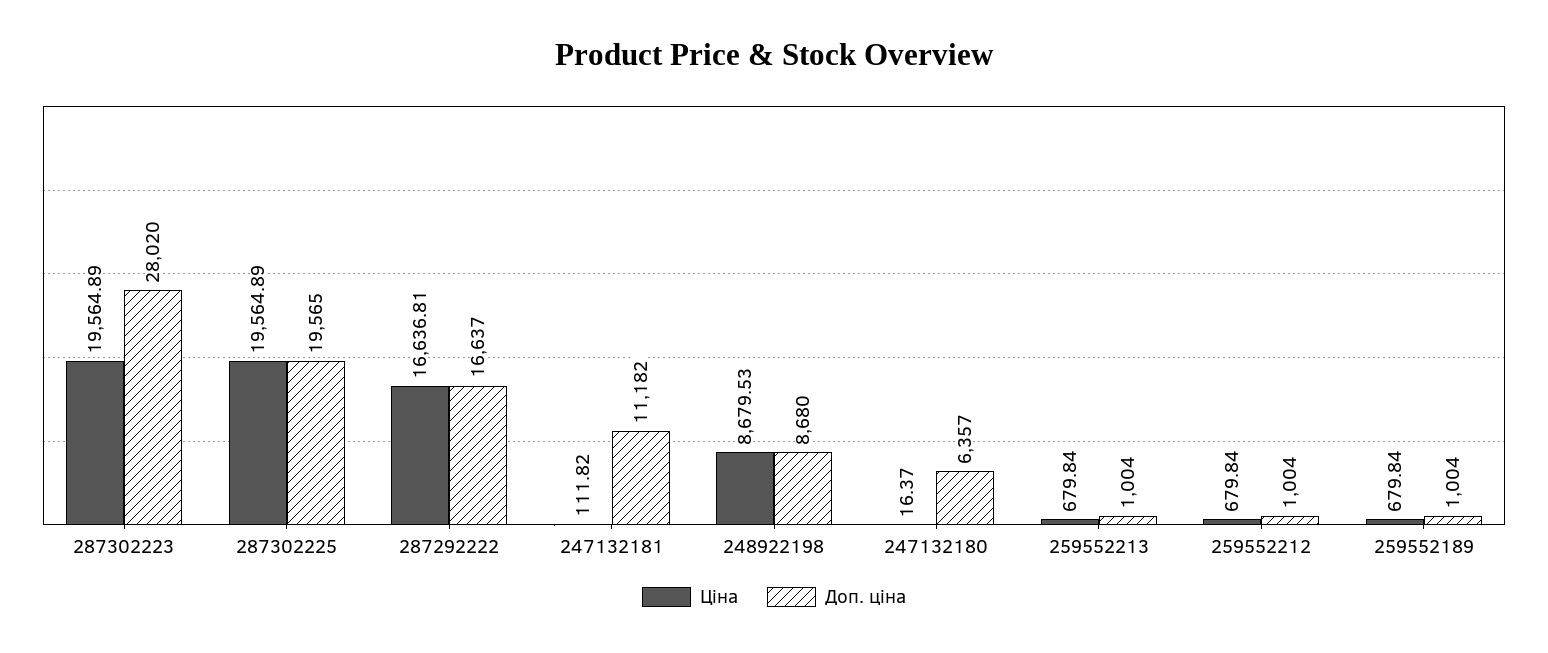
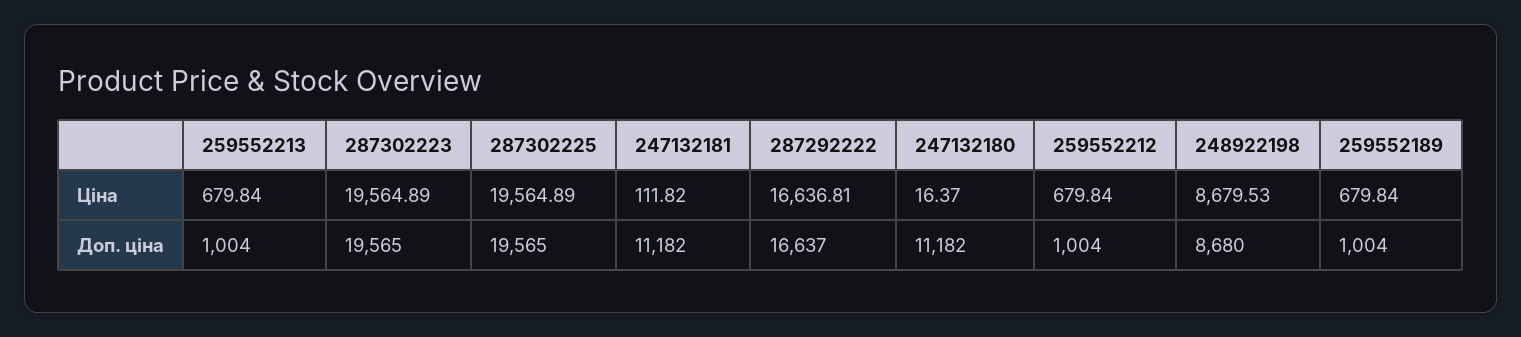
  {
    "Ціна": {
      "287302223": 19564.89,
      "287302225": 19564.89,
      "287292222": 16636.81,
      "247132181": 111.82,
      "248922198": 8679.53,
      "247132180": 16.37,
      "259552213": 679.84,
      "259552212": 679.84,
      "259552189": 679.84
    },
    "Доп. ціна": {
-     "287302223": 28020,
+     "287302223": 19565,
      "287302225": 19565,
      "287292222": 16637,
      "247132181": 11182,
      "248922198": 8680,
-     "247132180": 6357,
+     "247132180": 11182,
      "259552213": 1004,
      "259552212": 1004,
      "259552189": 1004
    }
  }

